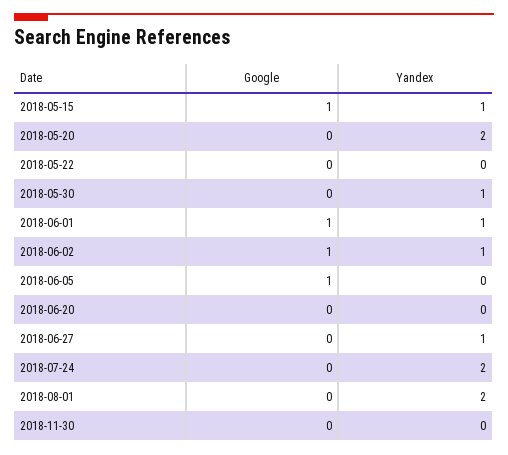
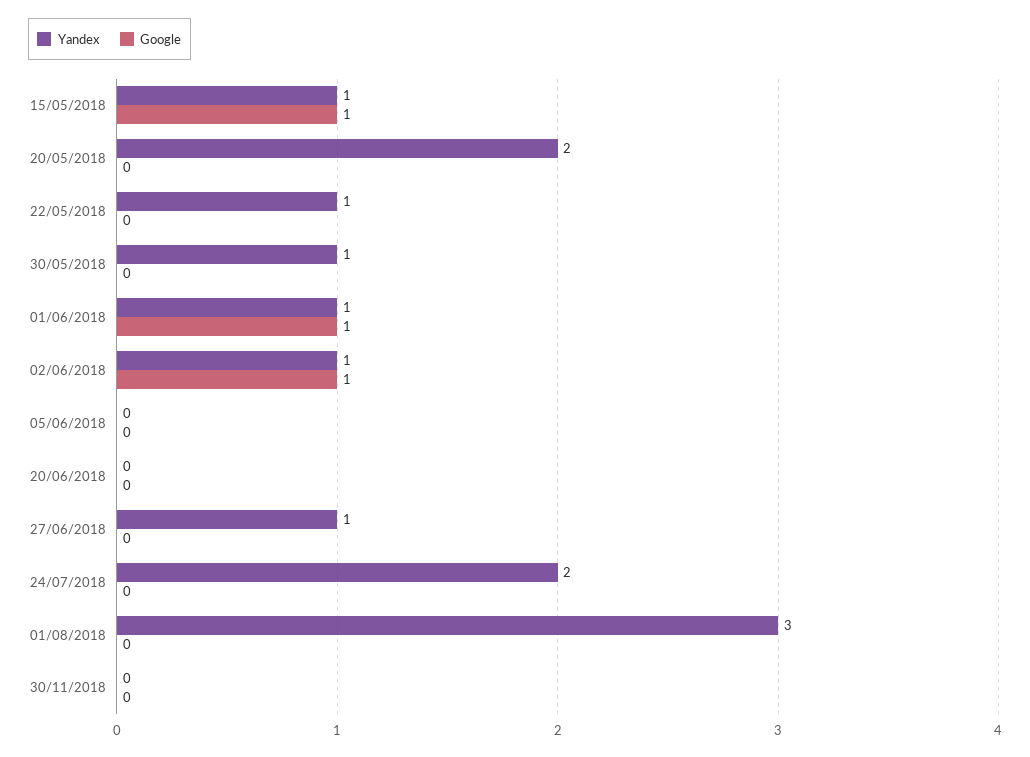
  {
    "Google": {
      "2018-05-15": 1,
      "2018-05-20": 0,
      "2018-05-22": 0,
      "2018-05-30": 0,
      "2018-06-01": 1,
      "2018-06-02": 1,
-     "2018-06-05": 1,
+     "2018-06-05": 0,
      "2018-06-20": 0,
      "2018-06-27": 0,
      "2018-07-24": 0,
      "2018-08-01": 0,
      "2018-11-30": 0
    },
    "Yandex": {
      "2018-05-15": 1,
      "2018-05-20": 2,
-     "2018-05-22": 0,
+     "2018-05-22": 1,
      "2018-05-30": 1,
      "2018-06-01": 1,
      "2018-06-02": 1,
      "2018-06-05": 0,
      "2018-06-20": 0,
      "2018-06-27": 1,
      "2018-07-24": 2,
-     "2018-08-01": 2,
+     "2018-08-01": 3,
      "2018-11-30": 0
    }
  }

